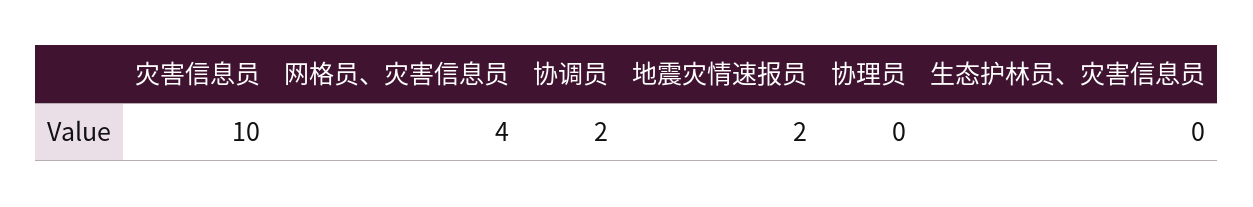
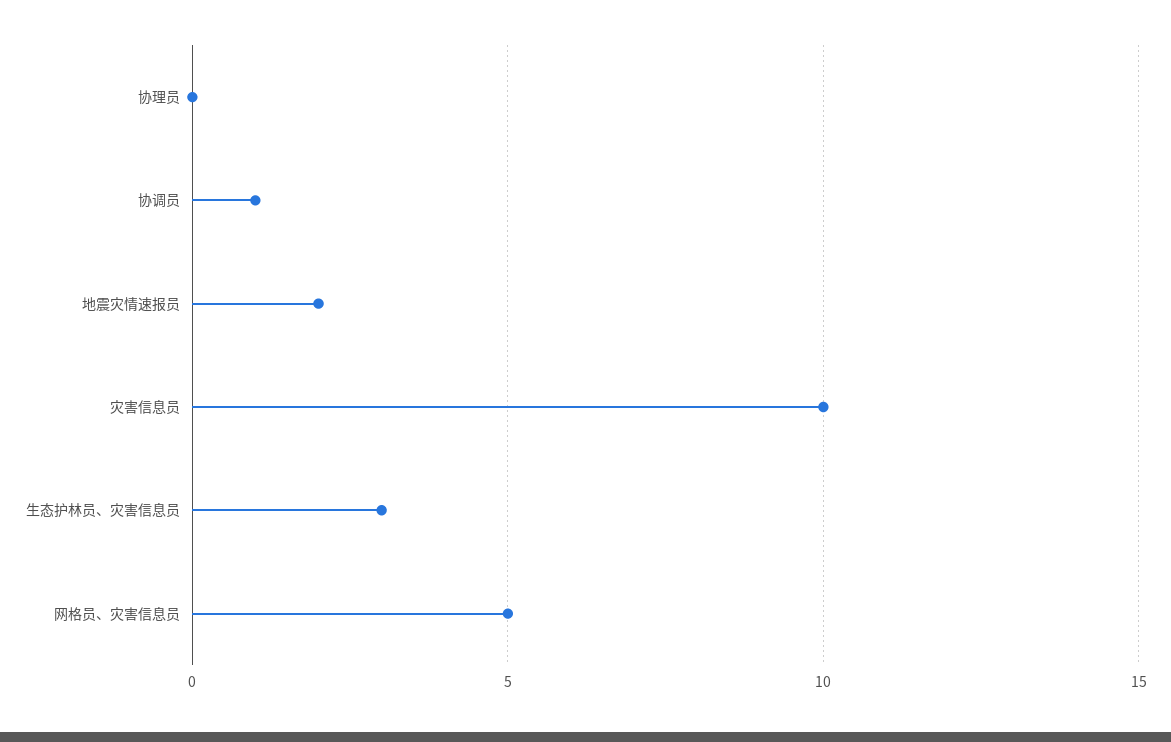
  {
    "灾害信息员": 10,
-   "网格员、灾害信息员": 4,
+   "网格员、灾害信息员": 5,
-   "协调员": 2,
+   "协调员": 1,
    "地震灾情速报员": 2,
    "协理员": 0,
-   "生态护林员、灾害信息员": 0
+   "生态护林员、灾害信息员": 3
  }

